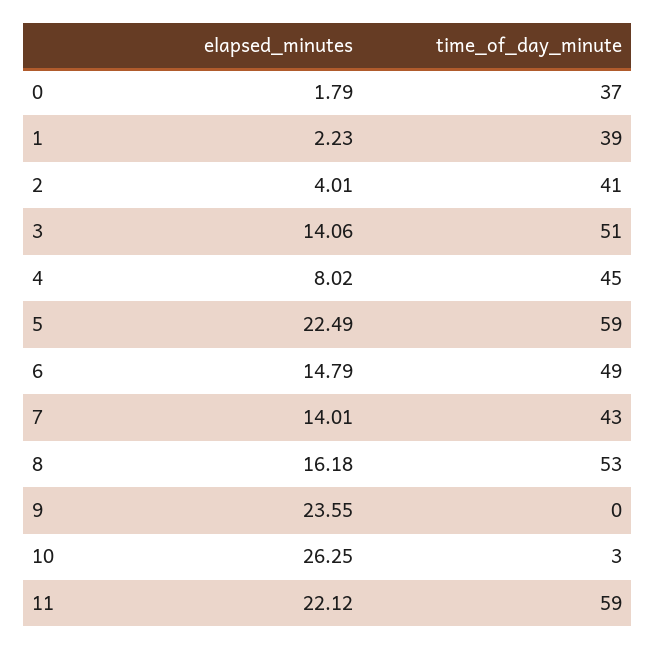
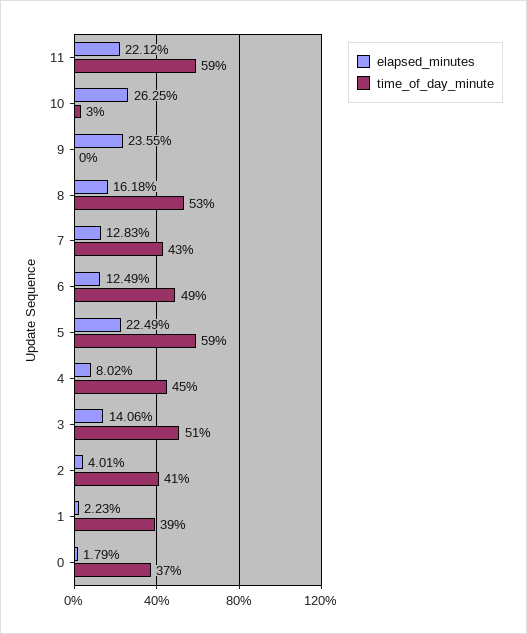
  {
    "elapsed_minutes": {
      "0": 1.79,
      "1": 2.23,
      "2": 4.01,
      "3": 14.06,
      "4": 8.02,
      "5": 22.49,
-     "6": 14.79,
+     "6": 12.49,
-     "7": 14.01,
+     "7": 12.83,
      "8": 16.18,
      "9": 23.55,
      "10": 26.25,
      "11": 22.12
    },
    "time_of_day_minute": {
      "0": 37,
      "1": 39,
      "2": 41,
      "3": 51,
      "4": 45,
      "5": 59,
      "6": 49,
      "7": 43,
      "8": 53,
      "9": 0,
      "10": 3,
      "11": 59
    }
  }

